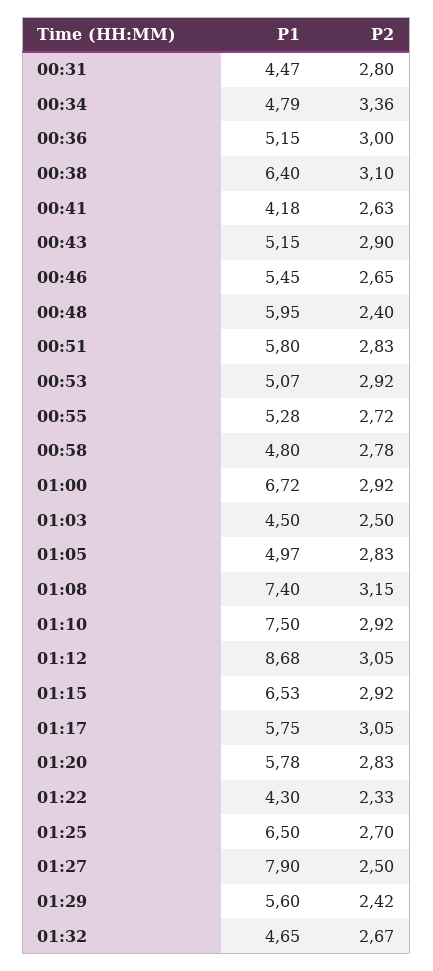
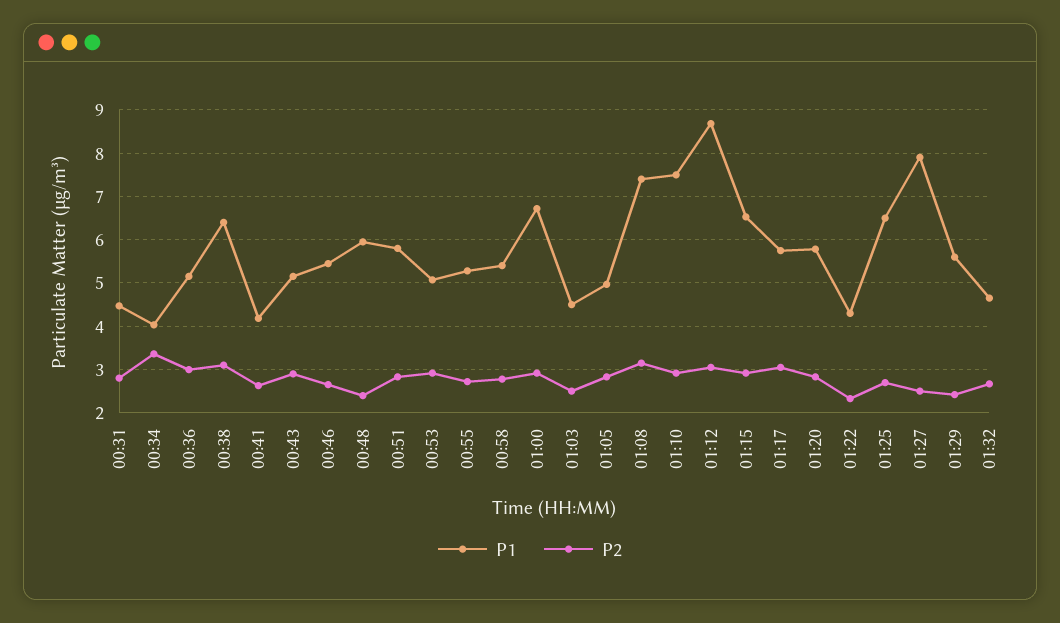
  {
    "P1": {
      "00:31": 4.47,
-     "00:34": 4.79,
+     "00:34": 4,
      "00:36": 5.15,
      "00:38": 6.4,
      "00:41": 4.18,
      "00:43": 5.15,
      "00:46": 5.45,
      "00:48": 5.95,
      "00:51": 5.8,
      "00:53": 5.07,
      "00:55": 5.28,
-     "00:58": 4.8,
+     "00:58": 5.4,
      "01:00": 6.72,
      "01:03": 4.5,
      "01:05": 4.97,
      "01:08": 7.4,
      "01:10": 7.5,
      "01:12": 8.68,
      "01:15": 6.53,
      "01:17": 5.75,
      "01:20": 5.78,
      "01:22": 4.3,
      "01:25": 6.5,
      "01:27": 7.9,
      "01:29": 5.6,
      "01:32": 4.65
    },
    "P2": {
      "00:31": 2.8,
      "00:34": 3.36,
      "00:36": 3,
      "00:38": 3.1,
      "00:41": 2.63,
      "00:43": 2.9,
      "00:46": 2.65,
      "00:48": 2.4,
      "00:51": 2.83,
      "00:53": 2.92,
      "00:55": 2.72,
      "00:58": 2.78,
      "01:00": 2.92,
      "01:03": 2.5,
      "01:05": 2.83,
      "01:08": 3.15,
      "01:10": 2.92,
      "01:12": 3.05,
      "01:15": 2.92,
      "01:17": 3.05,
      "01:20": 2.83,
      "01:22": 2.33,
      "01:25": 2.7,
      "01:27": 2.5,
      "01:29": 2.42,
      "01:32": 2.67
    }
  }

